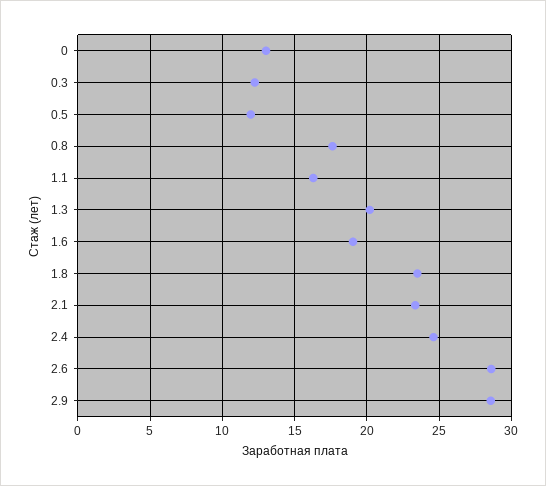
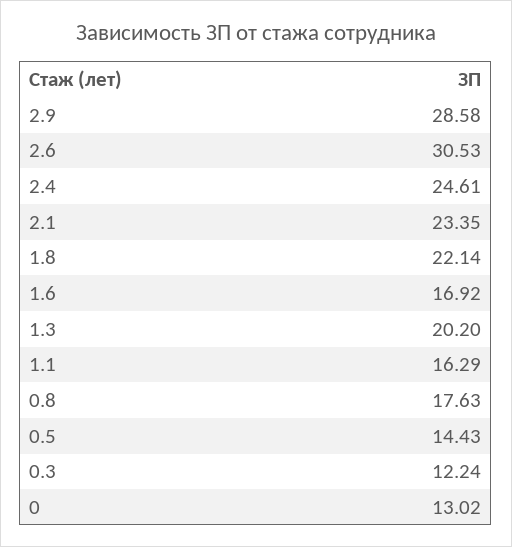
  {
    "0": 13.02,
    "0.3": 12.24,
-   "0.5": 12,
+   "0.5": 14.43,
    "0.8": 17.63,
    "1.1": 16.29,
    "1.3": 20.2,
-   "1.6": 19,
+   "1.6": 16.92,
-   "1.8": 23.5,
+   "1.8": 22.14,
    "2.1": 23.35,
    "2.4": 24.61,
-   "2.6": 28.5,
+   "2.6": 30.53,
    "2.9": 28.58
  }

